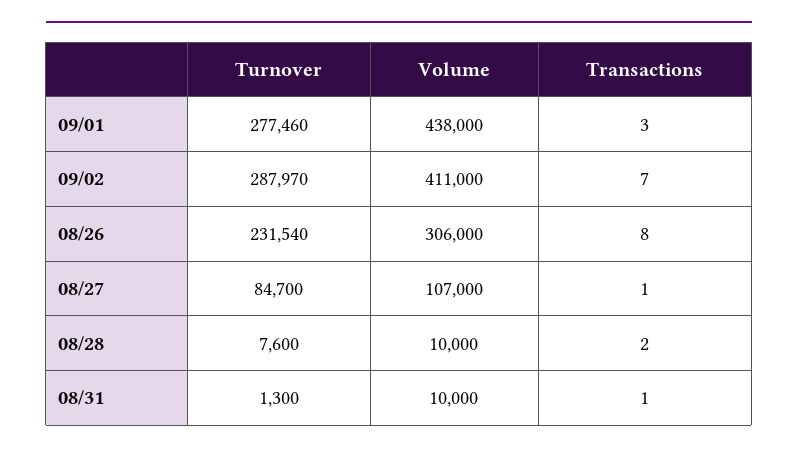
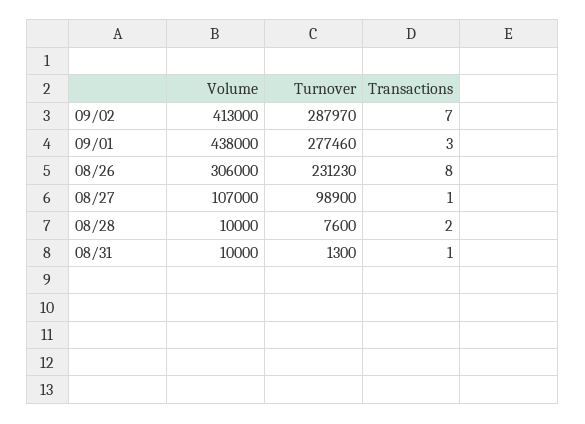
  {
    "Turnover": {
      "09/01": 277460,
      "09/02": 287970,
-     "08/26": 231540,
+     "08/26": 231230,
-     "08/27": 84700,
+     "08/27": 98900,
      "08/28": 7600,
      "08/31": 1300
    },
    "Volume": {
      "09/01": 438000,
-     "09/02": 411000,
+     "09/02": 413000,
      "08/26": 306000,
      "08/27": 107000,
      "08/28": 10000,
      "08/31": 10000
    },
    "Transactions": {
      "09/01": 3,
      "09/02": 7,
      "08/26": 8,
      "08/27": 1,
      "08/28": 2,
      "08/31": 1
    }
  }

